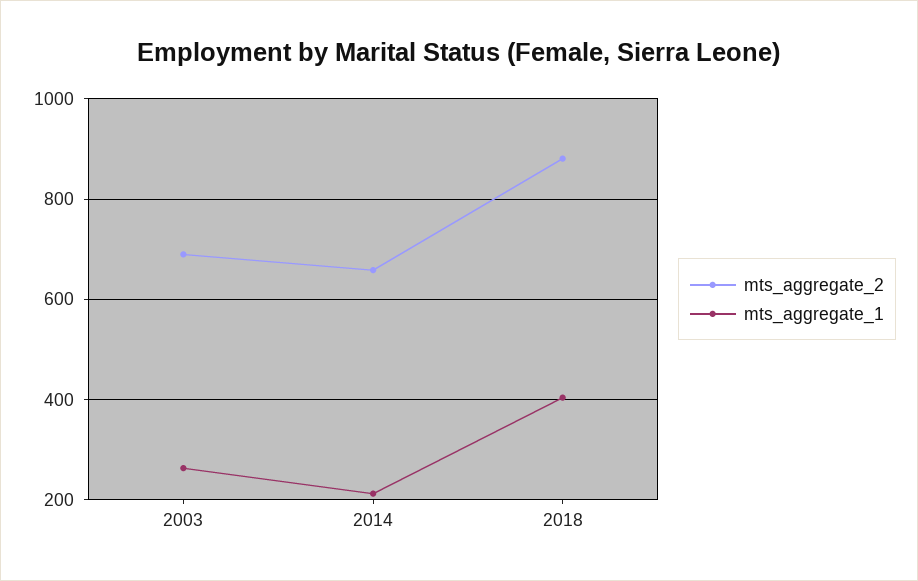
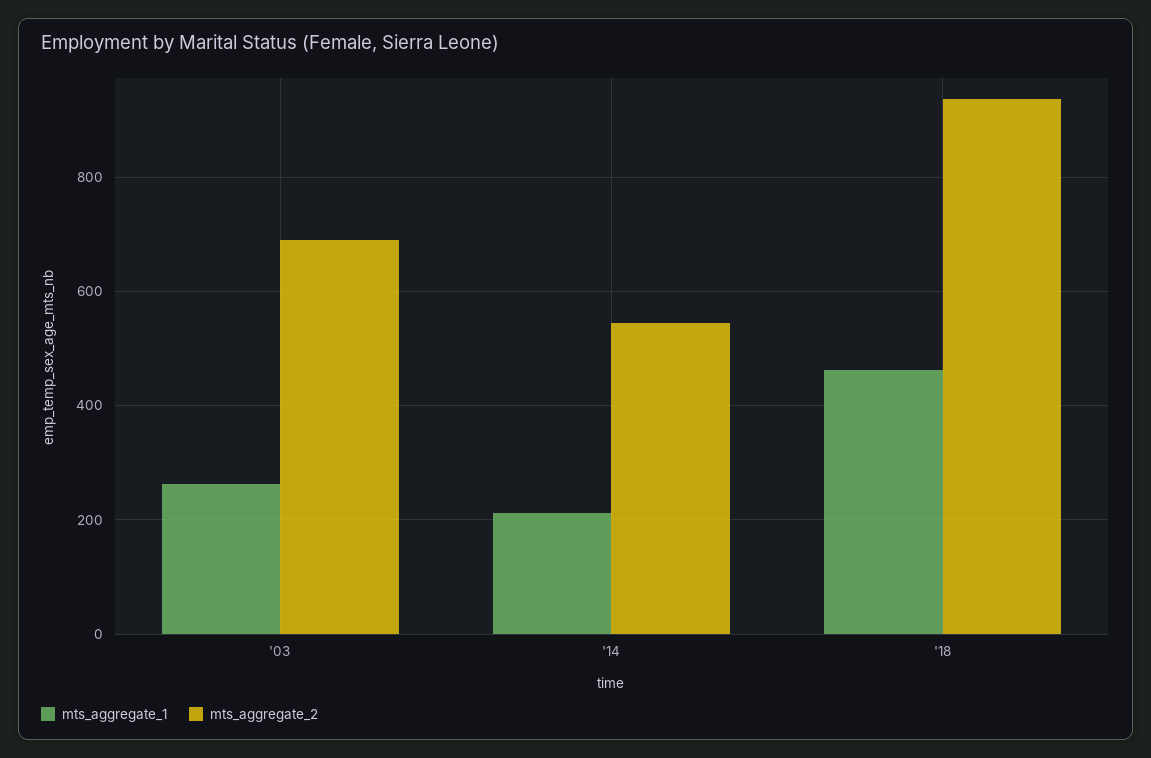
  {
    "mts_aggregate_2": {
      "2003": 680,
-     "2014": 660,
+     "2014": 540,
-     "2018": 880
+     "2018": 940
    },
    "mts_aggregate_1": {
      "2003": 260,
      "2014": 220,
-     "2018": 400
+     "2018": 460
    }
  }

